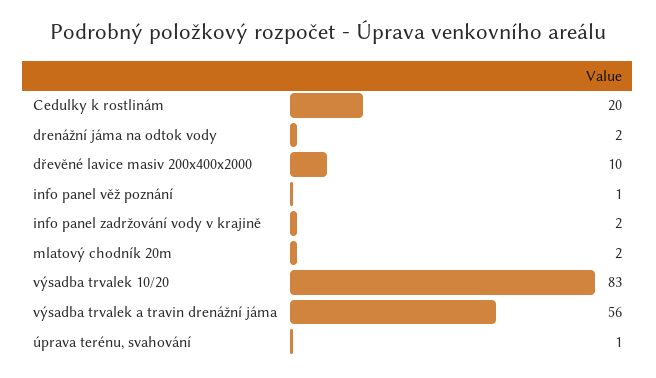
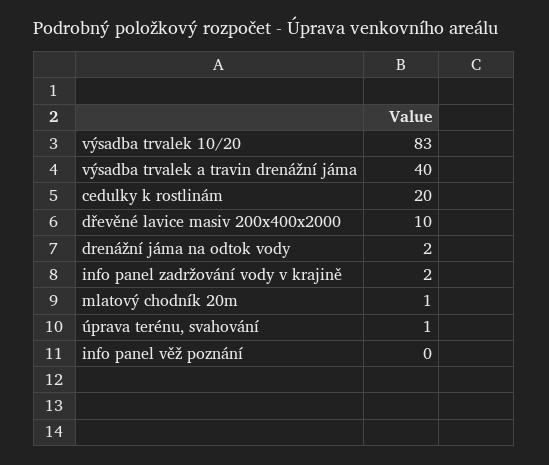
  {
    "Cedulky k rostlinám": 20,
    "drenážní jáma na odtok vody": 2,
    "dřevěné lavice masiv 200x400x2000": 10,
-   "info panel věž poznání": 1,
+   "info panel věž poznání": 0,
    "info panel zadržování vody v krajině": 2,
-   "mlatový chodník 20m": 2,
+   "mlatový chodník 20m": 1,
    "výsadba trvalek 10/20": 83,
-   "výsadba trvalek a travin drenážní jáma": 56,
+   "výsadba trvalek a travin drenážní jáma": 40,
    "úprava terénu, svahování": 1
  }

